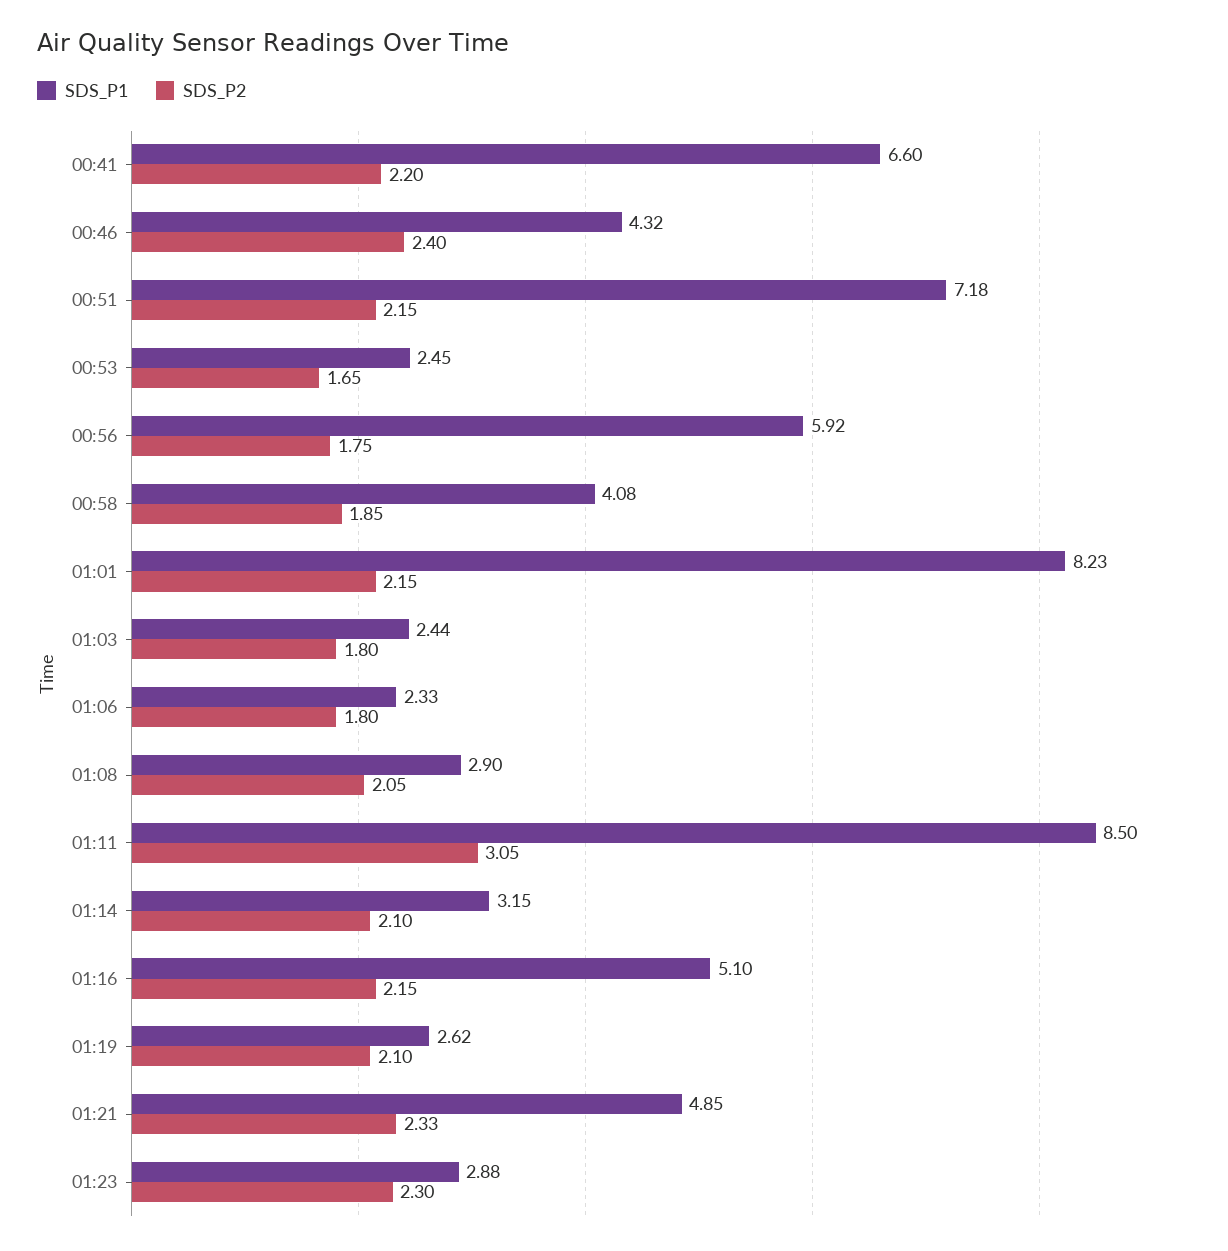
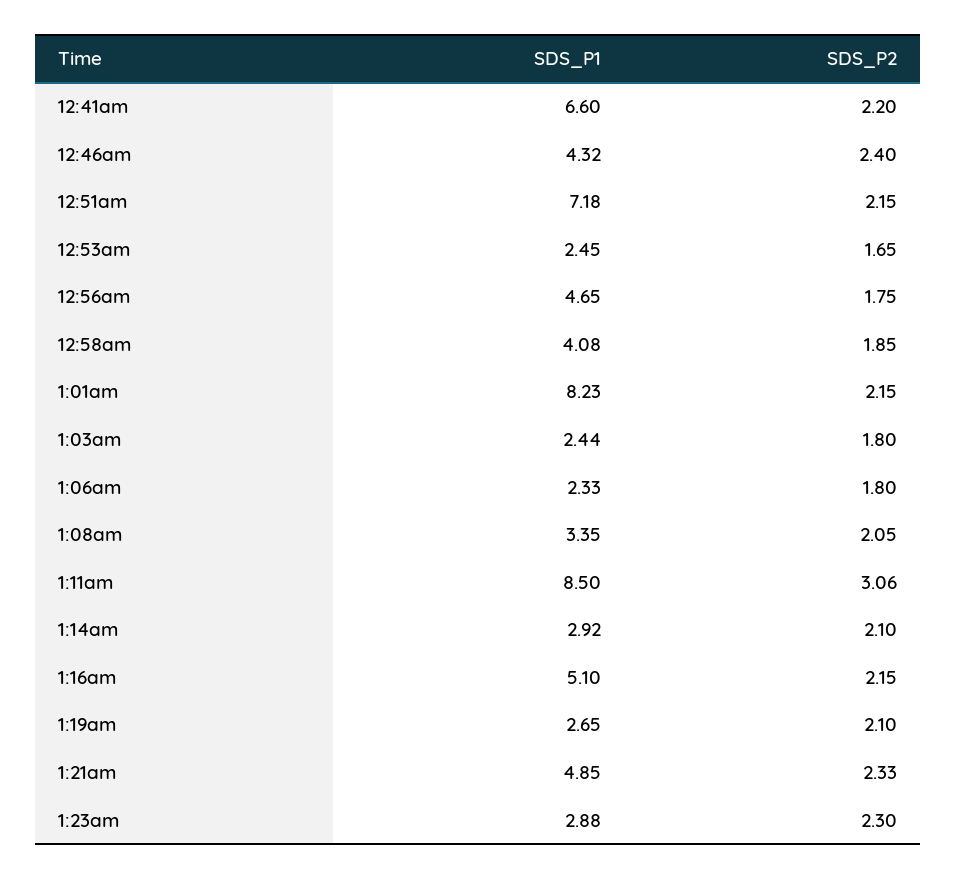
  {
    "SDS_P1": {
      "00:41": 6.6,
      "00:46": 4.32,
      "00:51": 7.18,
      "00:53": 2.45,
-     "00:56": 5.92,
+     "00:56": 4.65,
      "00:58": 4.08,
      "01:01": 8.23,
      "01:03": 2.44,
      "01:06": 2.33,
-     "01:08": 2.9,
+     "01:08": 3.35,
      "01:11": 8.5,
-     "01:14": 3.15,
+     "01:14": 2.92,
      "01:16": 5.1,
-     "01:19": 2.62,
+     "01:19": 2.65,
      "01:21": 4.85,
      "01:23": 2.88
    },
    "SDS_P2": {
      "00:41": 2.2,
      "00:46": 2.4,
      "00:51": 2.15,
      "00:53": 1.65,
      "00:56": 1.75,
      "00:58": 1.85,
      "01:01": 2.15,
      "01:03": 1.8,
      "01:06": 1.8,
      "01:08": 2.05,
-     "01:11": 3.05,
+     "01:11": 3.06,
      "01:14": 2.1,
      "01:16": 2.15,
      "01:19": 2.1,
      "01:21": 2.33,
      "01:23": 2.3
    }
  }

